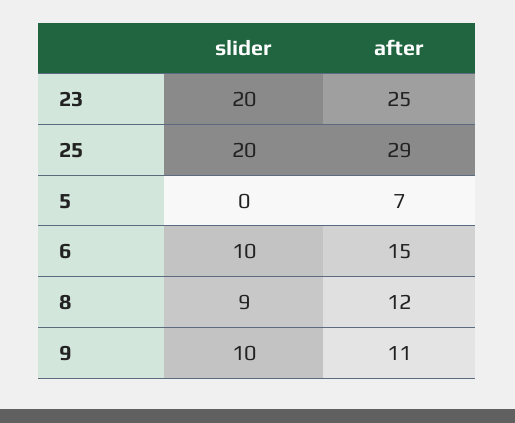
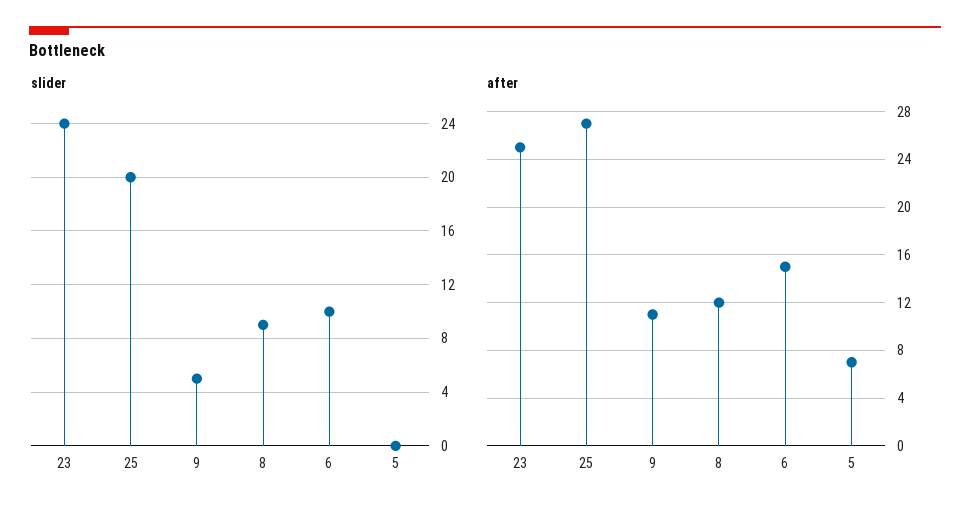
  {
    "slider": {
-     "23": 20,
+     "23": 24,
      "25": 20,
      "5": 0,
      "6": 10,
      "8": 9,
-     "9": 10
+     "9": 5
    },
    "after": {
      "23": 25,
-     "25": 29,
+     "25": 27,
      "5": 7,
      "6": 15,
      "8": 12,
      "9": 11
    }
  }

